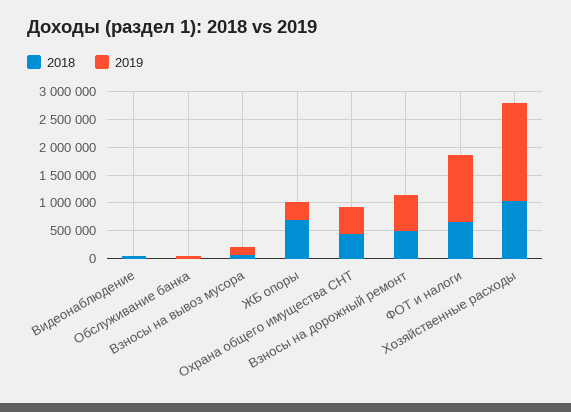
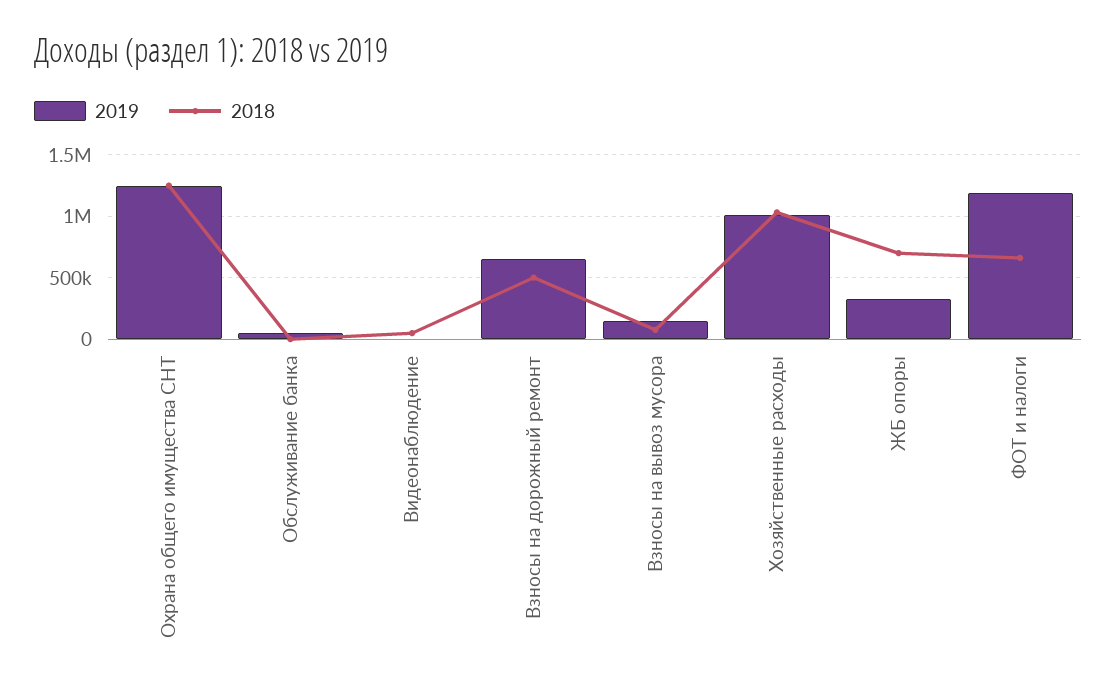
  {
    "2018": {
      "Видеонаблюдение": 50000,
      "Обслуживание банка": 0,
      "Взносы на вывоз мусора": 100000,
      "ЖБ опоры": 700000,
-     "Охрана общего имущества СНТ": 500000,
+     "Охрана общего имущества СНТ": 1250000,
      "Взносы на дорожный ремонт": 500000,
      "ФОТ и налоги": 650000,
      "Хозяйственные расходы": 1050000
    },
    "2019": {
      "Видеонаблюдение": 0,
      "Обслуживание банка": 50000,
      "Взносы на вывоз мусора": 150000,
      "ЖБ опоры": 300000,
-     "Охрана общего имущества СНТ": 500000,
+     "Охрана общего имущества СНТ": 1250000,
      "Взносы на дорожный ремонт": 650000,
      "ФОТ и налоги": 1200000,
-     "Хозяйственные расходы": 1750000
+     "Хозяйственные расходы": 1000000
    }
  }

